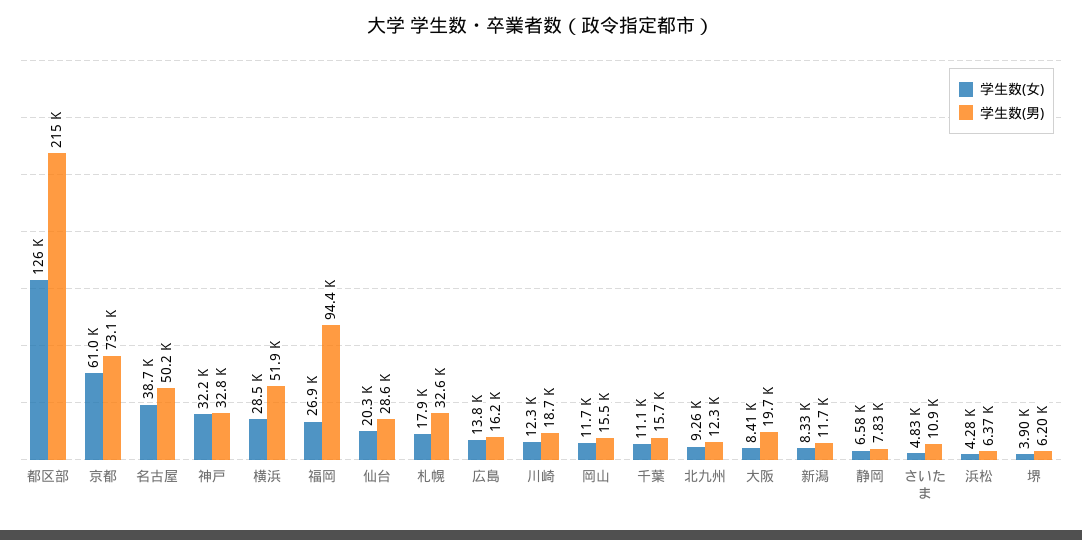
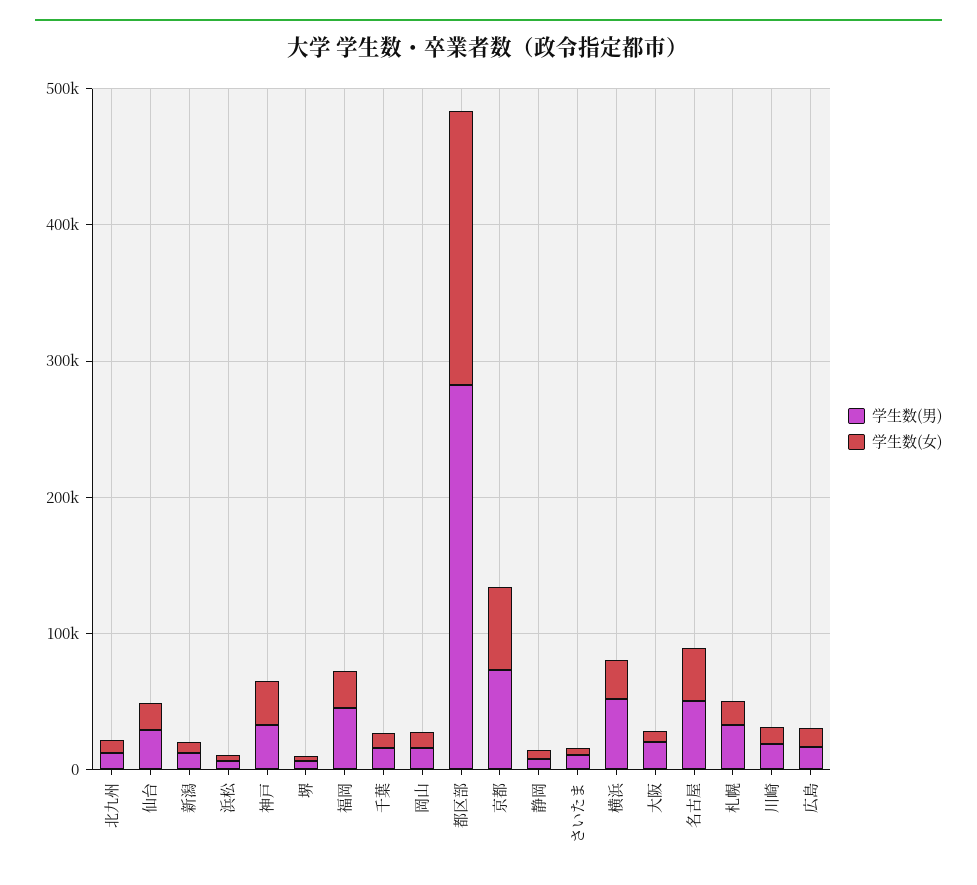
  {
    "学生数(女)": {
-     "都区部": 126000,
+     "都区部": 200000,
      "京都": 61000,
      "名古屋": 38700,
      "神戸": 32200,
      "横浜": 28500,
      "福岡": 26900,
      "仙台": 20300,
      "札幌": 17900,
      "広島": 13800,
      "川崎": 12300,
      "岡山": 11700,
      "千葉": 11100,
      "北九州": 9260,
      "大阪": 8410,
      "新潟": 8330,
      "静岡": 6580,
      "さいたま": 4830,
      "浜松": 4280,
      "堺": 3900
    },
    "学生数(男)": {
-     "都区部": 215000,
+     "都区部": 280000,
      "京都": 73100,
      "名古屋": 50200,
      "神戸": 32800,
      "横浜": 51900,
-     "福岡": 94400,
+     "福岡": 40000,
      "仙台": 28600,
      "札幌": 32600,
      "広島": 16200,
      "川崎": 18700,
      "岡山": 15500,
      "千葉": 15700,
      "北九州": 12300,
      "大阪": 19700,
      "新潟": 11700,
      "静岡": 7830,
      "さいたま": 10900,
      "浜松": 6370,
      "堺": 6200
    }
  }

